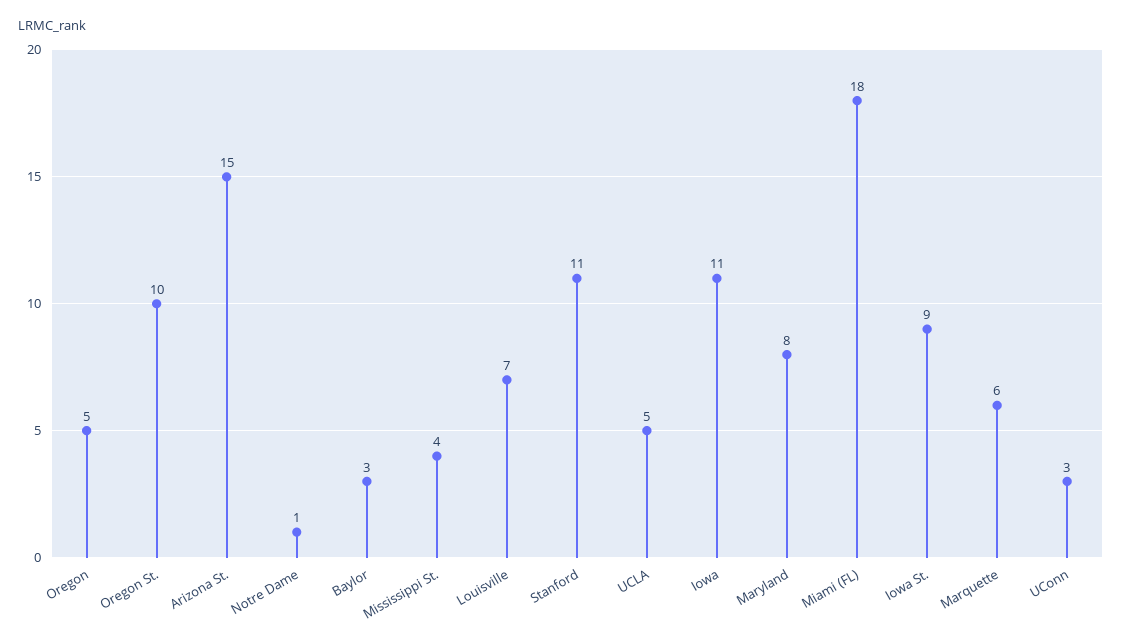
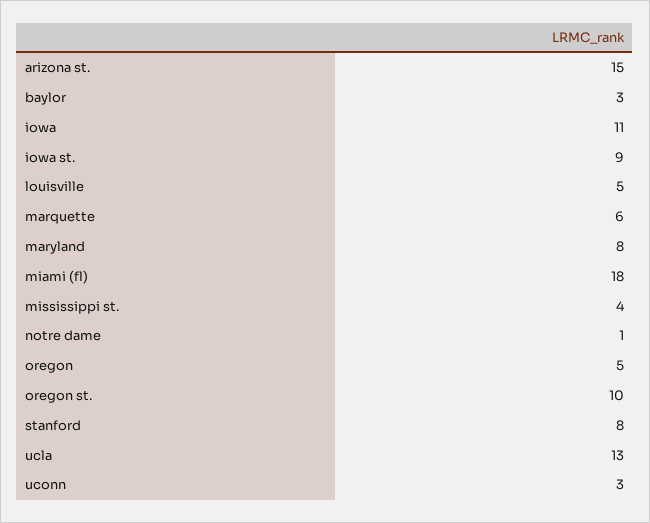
  {
    "Oregon": 5,
    "Oregon St.": 10,
    "Arizona St.": 15,
    "Notre Dame": 1,
    "Baylor": 3,
    "Mississippi St.": 4,
-   "Louisville": 7,
+   "Louisville": 5,
-   "Stanford": 11,
+   "Stanford": 8,
-   "UCLA": 5,
+   "UCLA": 13,
    "Iowa": 11,
    "Maryland": 8,
    "Miami (FL)": 18,
    "Iowa St.": 9,
    "Marquette": 6,
    "UConn": 3
  }

